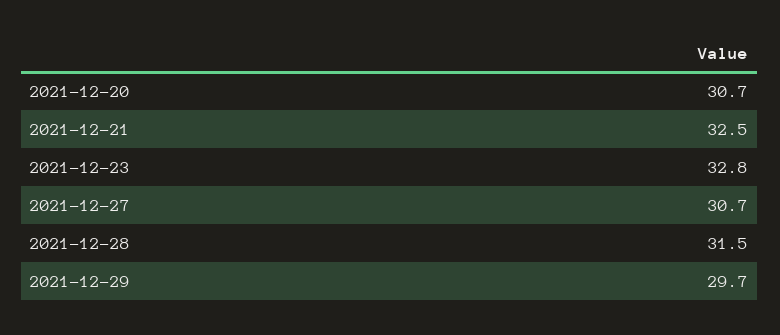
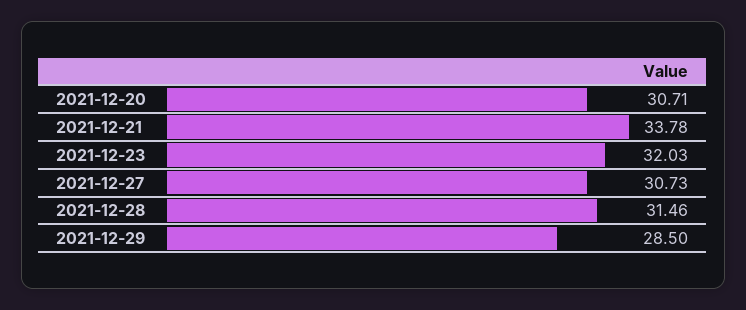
  {
    "2021-12-20": 30.71,
-   "2021-12-21": 32.5,
+   "2021-12-21": 33.78,
-   "2021-12-23": 32.8,
+   "2021-12-23": 32.03,
    "2021-12-27": 30.73,
    "2021-12-28": 31.46,
-   "2021-12-29": 29.7
+   "2021-12-29": 28.5
  }

